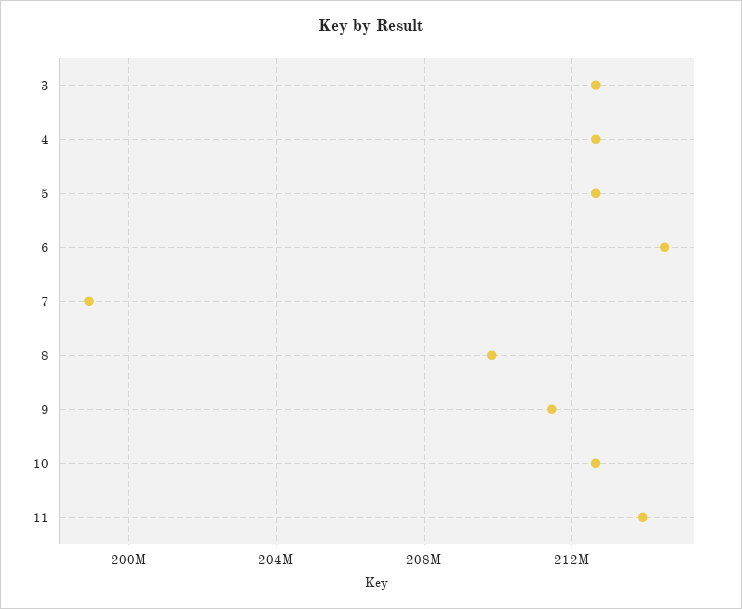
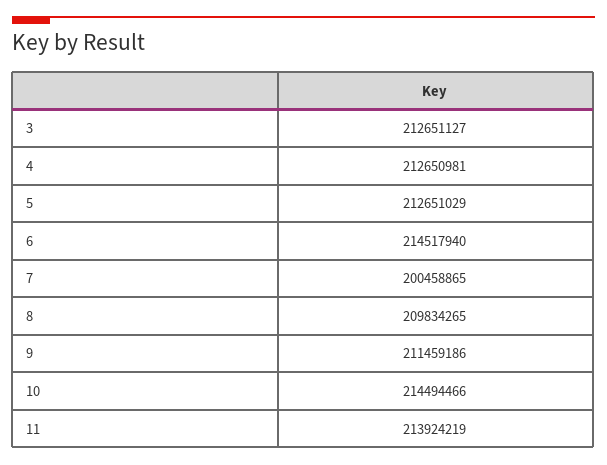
  {
    "3": 212651127,
    "4": 212650981,
    "5": 212651029,
    "6": 214517940,
-   "7": 199000000,
+   "7": 200458865,
    "8": 209834265,
    "9": 211459186,
-   "10": 212500000,
+   "10": 214494466,
    "11": 213924219
  }

